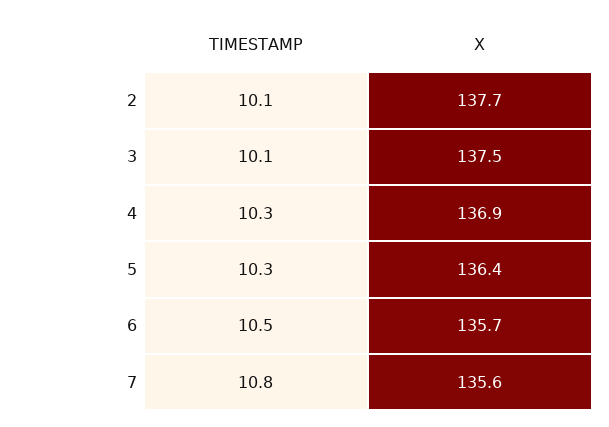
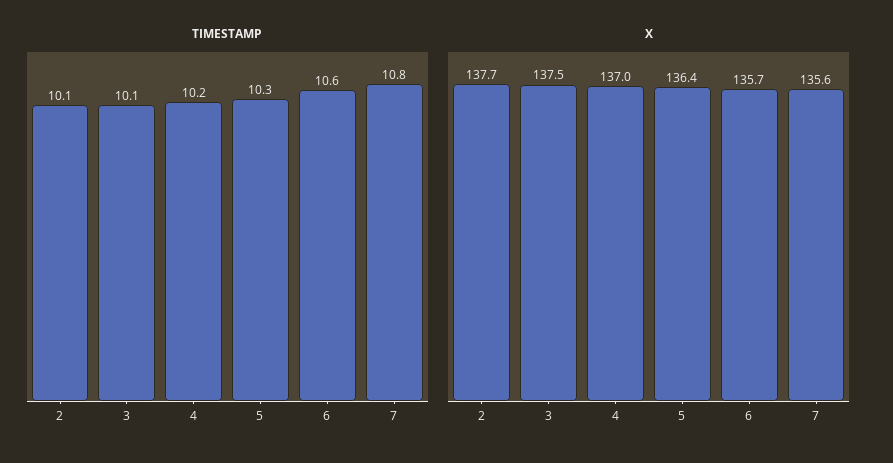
  {
    "TIMESTAMP": {
      "2": 10.1,
      "3": 10.1,
-     "4": 10.3,
+     "4": 10.2,
      "5": 10.3,
-     "6": 10.5,
+     "6": 10.6,
      "7": 10.8
    },
    "X": {
      "2": 137.7,
      "3": 137.5,
-     "4": 136.9,
+     "4": 137,
      "5": 136.4,
      "6": 135.7,
      "7": 135.6
    }
  }

